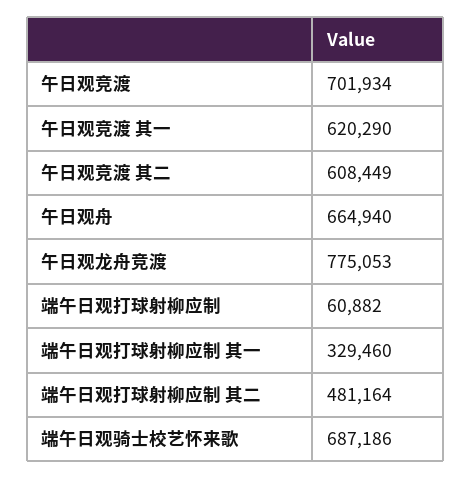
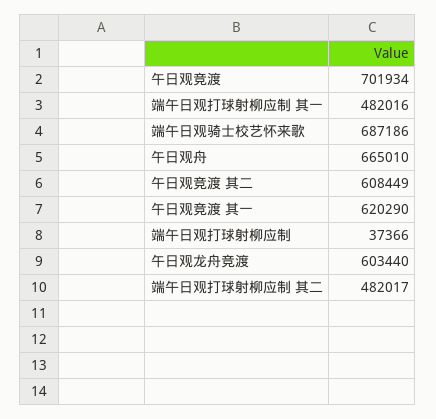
  {
    "午日观竞渡": 701934,
    "午日观竞渡 其一": 620290,
    "午日观竞渡 其二": 608449,
-   "午日观舟": 664940,
+   "午日观舟": 665010,
-   "午日观龙舟竞渡": 775053,
+   "午日观龙舟竞渡": 603440,
-   "端午日观打球射柳应制": 60882,
+   "端午日观打球射柳应制": 37366,
-   "端午日观打球射柳应制 其一": 329460,
+   "端午日观打球射柳应制 其一": 482016,
-   "端午日观打球射柳应制 其二": 481164,
+   "端午日观打球射柳应制 其二": 482017,
    "端午日观骑士校艺怀来歌": 687186
  }

